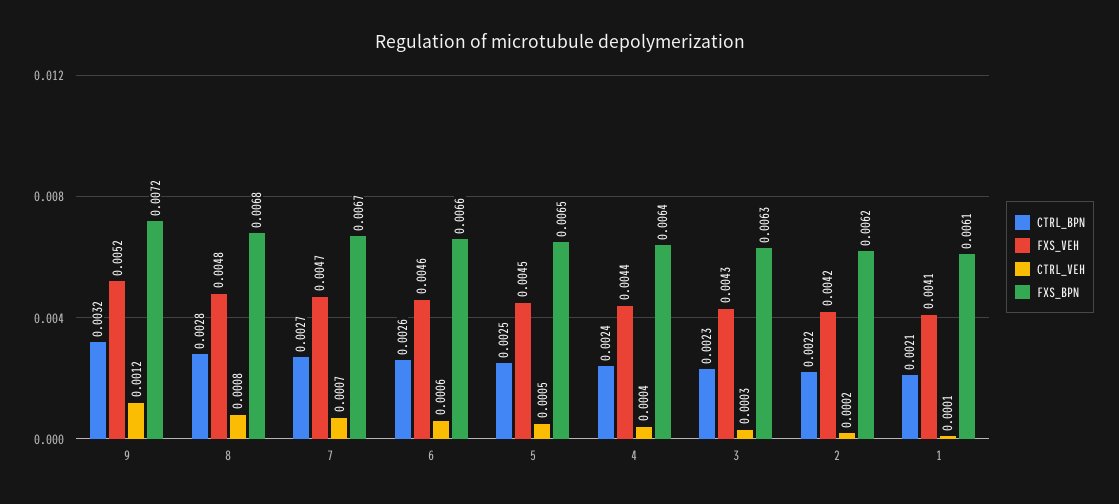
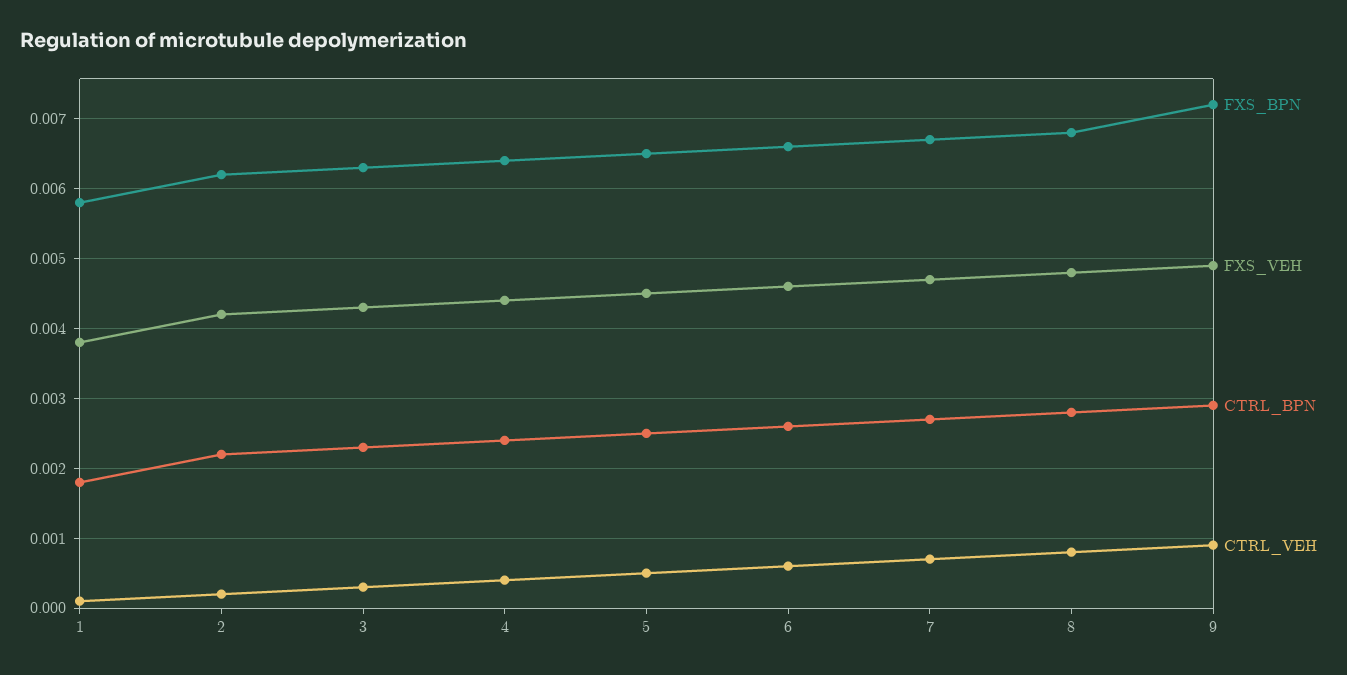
  {
    "CTRL_BPN": {
-     "9": 0.0032,
+     "9": 0.0029,
      "8": 0.0028,
      "7": 0.0027,
      "6": 0.0026,
      "5": 0.0025,
      "4": 0.0024,
      "3": 0.0023,
      "2": 0.0022,
-     "1": 0.0021
+     "1": 0.0018
    },
    "FXS_VEH": {
-     "9": 0.0052,
+     "9": 0.0049,
      "8": 0.0048,
      "7": 0.0047,
      "6": 0.0046,
      "5": 0.0045,
      "4": 0.0044,
      "3": 0.0043,
      "2": 0.0042,
-     "1": 0.0041
+     "1": 0.0038
    },
    "CTRL_VEH": {
-     "9": 0.0012,
+     "9": 0.0009,
      "8": 0.0008,
      "7": 0.0007,
      "6": 0.0006,
      "5": 0.0005,
      "4": 0.0004,
      "3": 0.0003,
      "2": 0.0002,
      "1": 0.0001
    },
    "FXS_BPN": {
      "9": 0.0072,
      "8": 0.0068,
      "7": 0.0067,
      "6": 0.0066,
      "5": 0.0065,
      "4": 0.0064,
      "3": 0.0063,
      "2": 0.0062,
-     "1": 0.0061
+     "1": 0.0058
    }
  }

